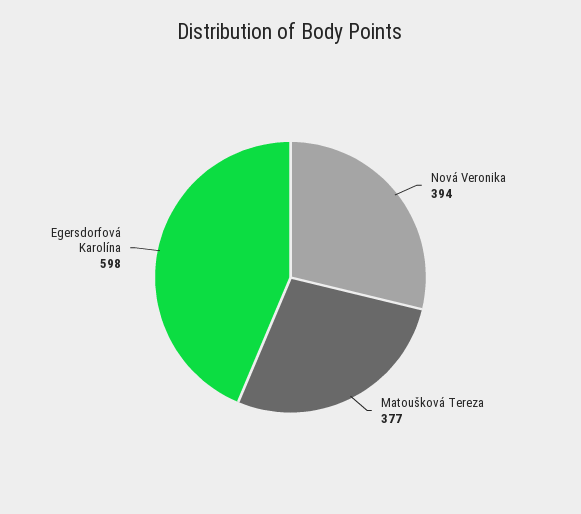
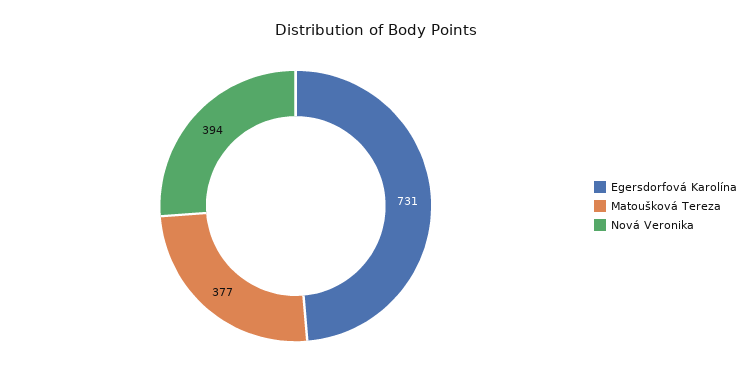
  {
    "Nová Veronika": 394,
    "Matoušková Tereza": 377,
-   "Egersdorfová Karolína": 598
+   "Egersdorfová Karolína": 731
  }

